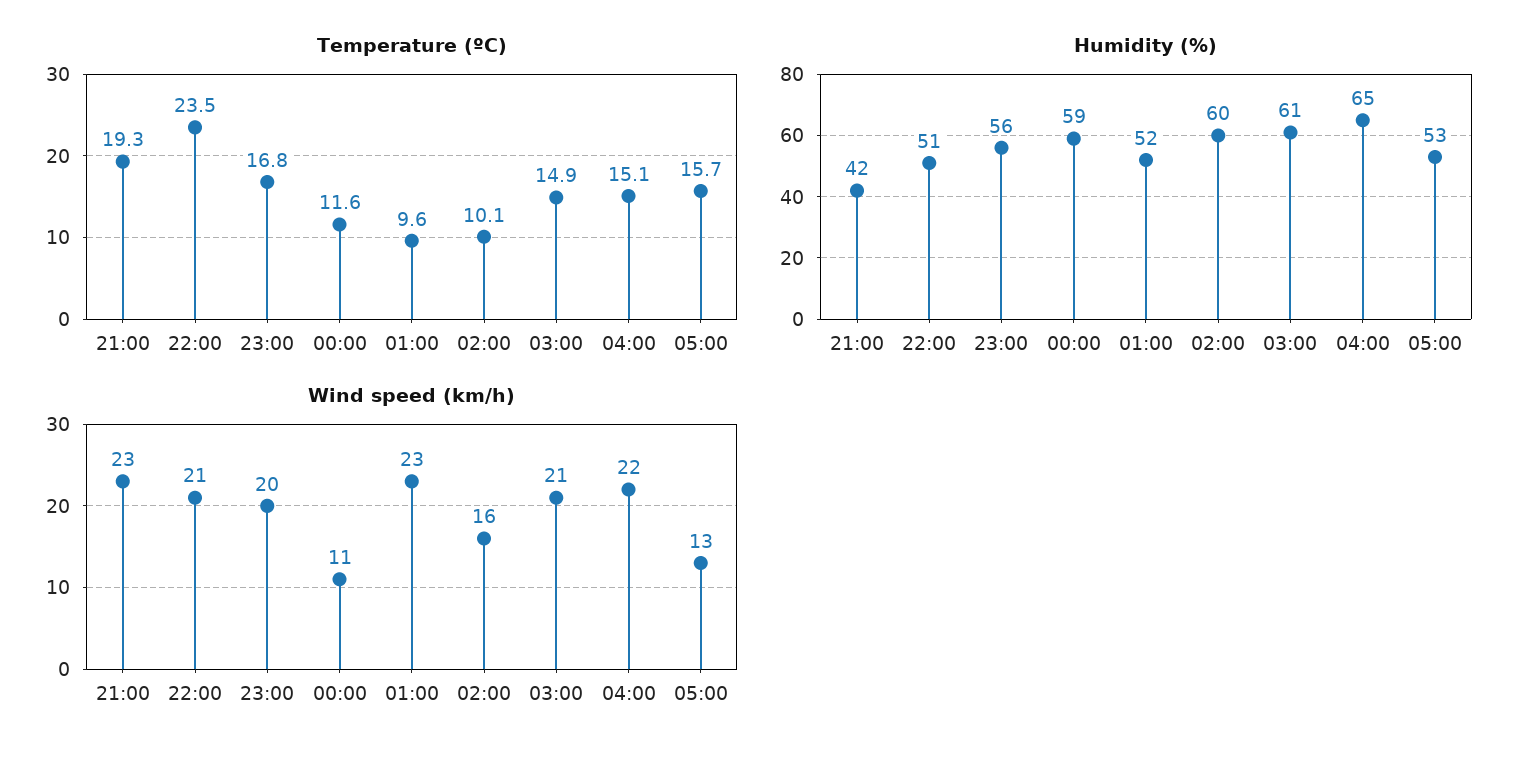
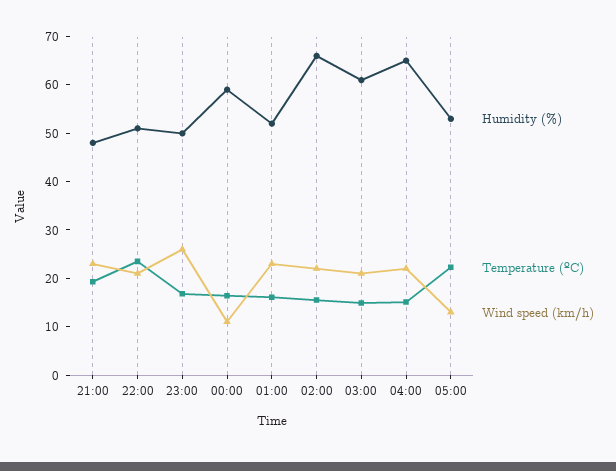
  {
    "Temperature (ºC)": {
      "21:00": 19.3,
      "22:00": 23.5,
      "23:00": 16.8,
-     "00:00": 11.6,
+     "00:00": 16,
-     "01:00": 9.6,
+     "01:00": 16,
-     "02:00": 10.1,
+     "02:00": 16,
      "03:00": 14.9,
      "04:00": 15.1,
-     "05:00": 15.7
+     "05:00": 22
    },
    "Humidity (%)": {
-     "21:00": 42,
+     "21:00": 48,
      "22:00": 51,
-     "23:00": 56,
+     "23:00": 50,
      "00:00": 59,
      "01:00": 52,
-     "02:00": 60,
+     "02:00": 66,
      "03:00": 61,
      "04:00": 65,
      "05:00": 53
    },
    "Wind speed (km/h)": {
      "21:00": 23,
      "22:00": 21,
-     "23:00": 20,
+     "23:00": 26,
      "00:00": 11,
      "01:00": 23,
-     "02:00": 16,
+     "02:00": 22,
      "03:00": 21,
      "04:00": 22,
      "05:00": 13
    }
  }

